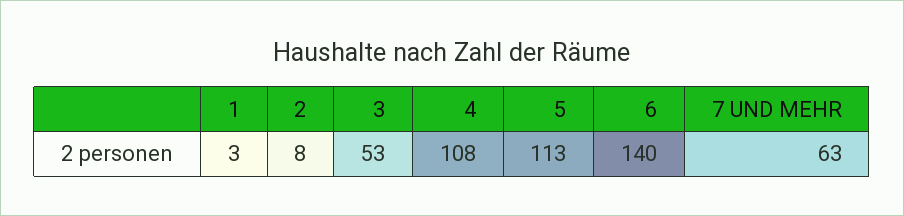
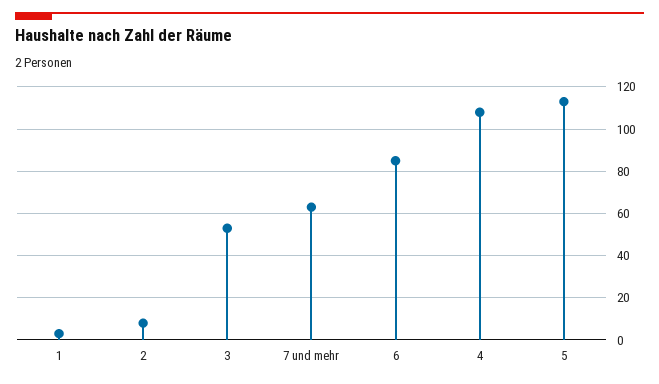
  {
    "1": 3,
    "2": 8,
    "3": 53,
    "4": 108,
    "5": 113,
-   "6": 140,
+   "6": 85,
    "7 UND MEHR": 63
  }

